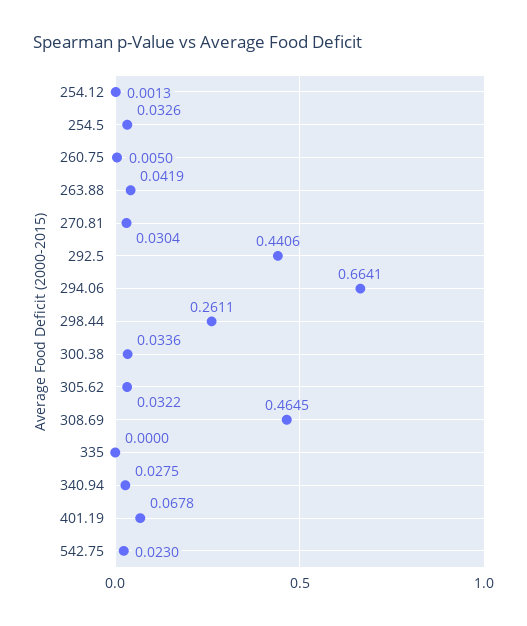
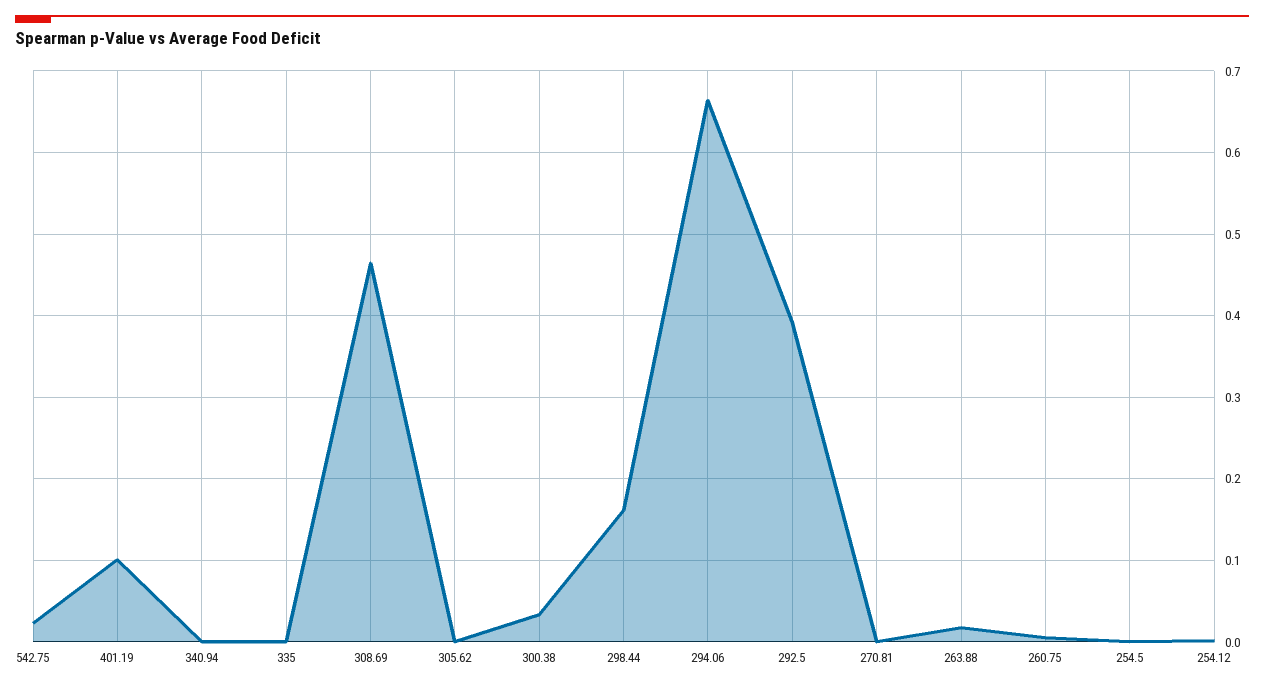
  {
    "254.12": 0.0013,
-   "254.5": 0.0326,
+   "254.5": 0,
    "260.75": 0.005,
-   "263.88": 0.0419,
+   "263.88": 0.02,
-   "270.81": 0.0304,
+   "270.81": 0,
-   "292.5": 0.4406,
+   "292.5": 0.39,
    "294.06": 0.6641,
-   "298.44": 0.2611,
+   "298.44": 0.16,
    "300.38": 0.0336,
-   "305.62": 0.0322,
+   "305.62": 0,
    "308.69": 0.4645,
    "335": 0,
-   "340.94": 0.0275,
+   "340.94": 0,
-   "401.19": 0.0678,
+   "401.19": 0.1,
    "542.75": 0.023
  }

